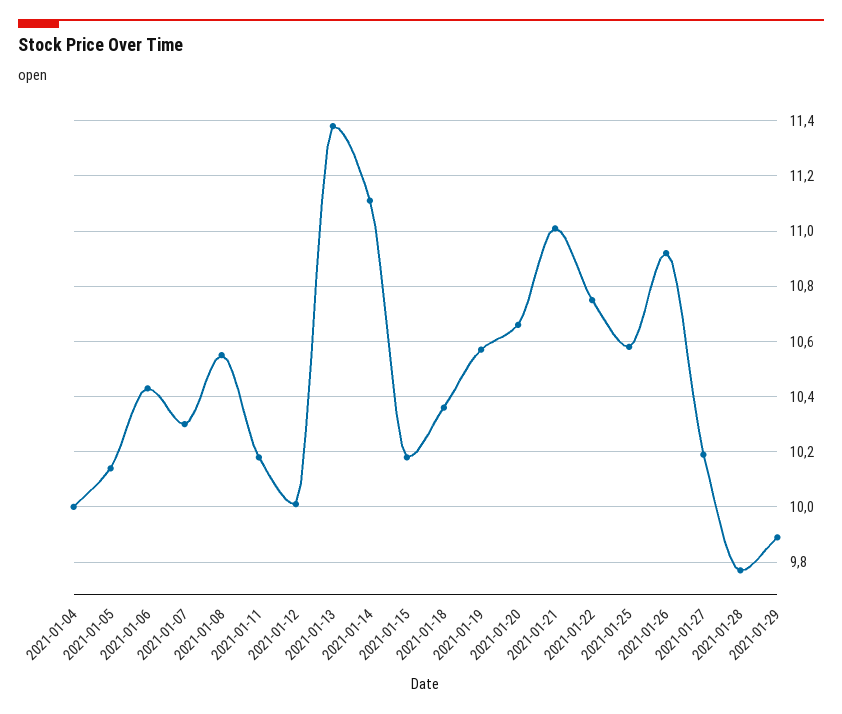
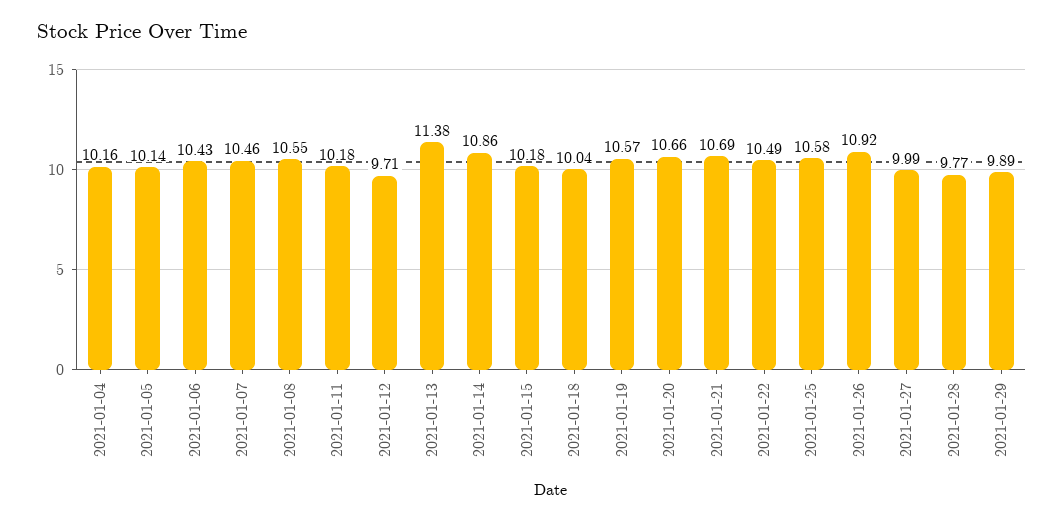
  {
-   "2021-01-04": 10,
+   "2021-01-04": 10.16,
    "2021-01-05": 10.14,
    "2021-01-06": 10.43,
-   "2021-01-07": 10.3,
+   "2021-01-07": 10.46,
    "2021-01-08": 10.55,
    "2021-01-11": 10.18,
-   "2021-01-12": 10,
+   "2021-01-12": 9.71,
    "2021-01-13": 11.38,
-   "2021-01-14": 11.1,
+   "2021-01-14": 10.86,
    "2021-01-15": 10.18,
-   "2021-01-18": 10.35,
+   "2021-01-18": 10.04,
    "2021-01-19": 10.57,
    "2021-01-20": 10.66,
-   "2021-01-21": 11,
+   "2021-01-21": 10.69,
-   "2021-01-22": 10.75,
+   "2021-01-22": 10.49,
    "2021-01-25": 10.58,
    "2021-01-26": 10.92,
-   "2021-01-27": 10.2,
+   "2021-01-27": 9.99,
    "2021-01-28": 9.77,
    "2021-01-29": 9.89
  }

